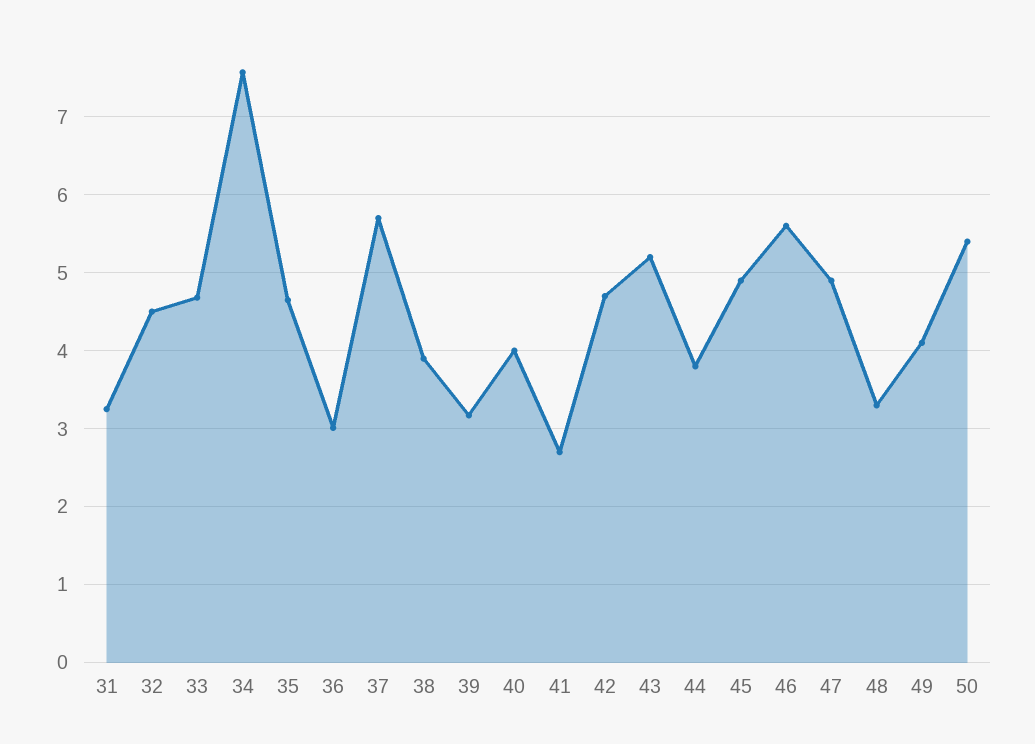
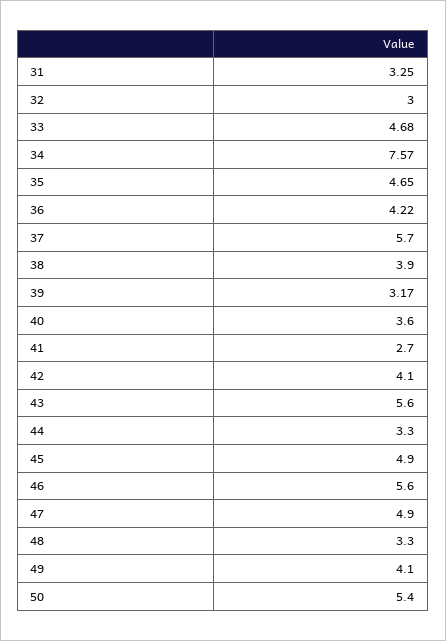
  {
    "31": 3.25,
-   "32": 4.5,
+   "32": 3,
    "33": 4.68,
    "34": 7.57,
    "35": 4.65,
-   "36": 3,
+   "36": 4.22,
    "37": 5.7,
    "38": 3.9,
    "39": 3.17,
-   "40": 4,
+   "40": 3.6,
    "41": 2.7,
-   "42": 4.7,
+   "42": 4.1,
-   "43": 5.2,
+   "43": 5.6,
-   "44": 3.8,
+   "44": 3.3,
    "45": 4.9,
    "46": 5.6,
    "47": 4.9,
    "48": 3.3,
    "49": 4.1,
    "50": 5.4
  }

